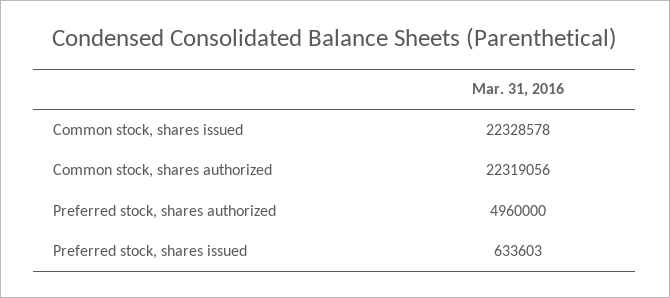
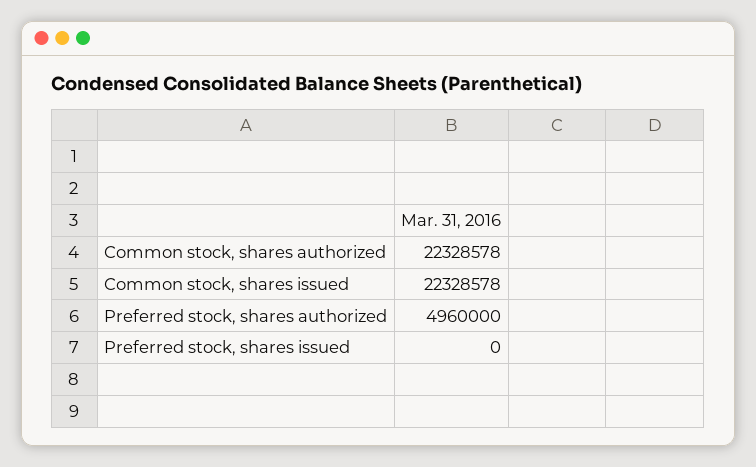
  {
    "Common stock, shares issued": 22328578,
-   "Common stock, shares authorized": 22319056,
+   "Common stock, shares authorized": 22328578,
    "Preferred stock, shares authorized": 4960000,
-   "Preferred stock, shares issued": 633603
+   "Preferred stock, shares issued": 0
  }

